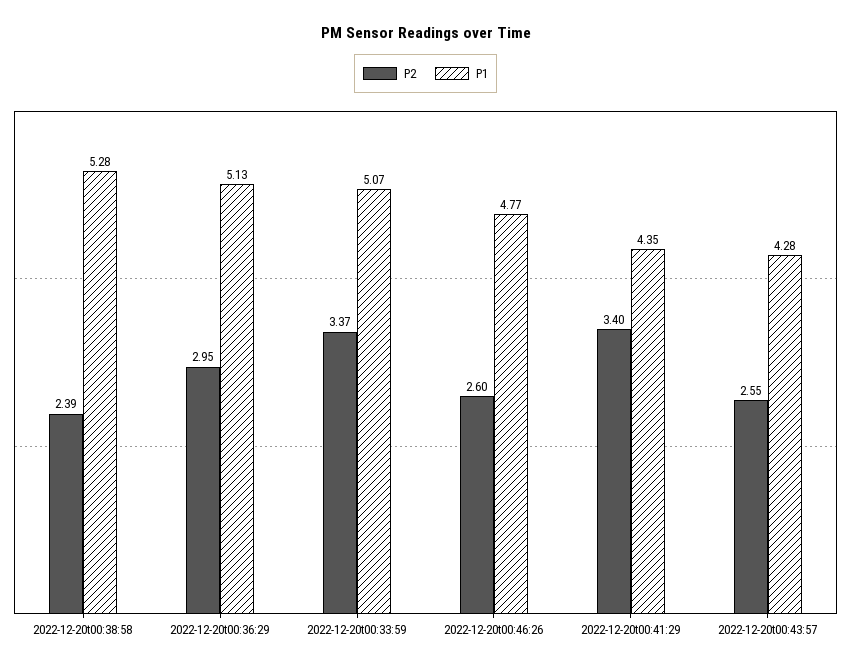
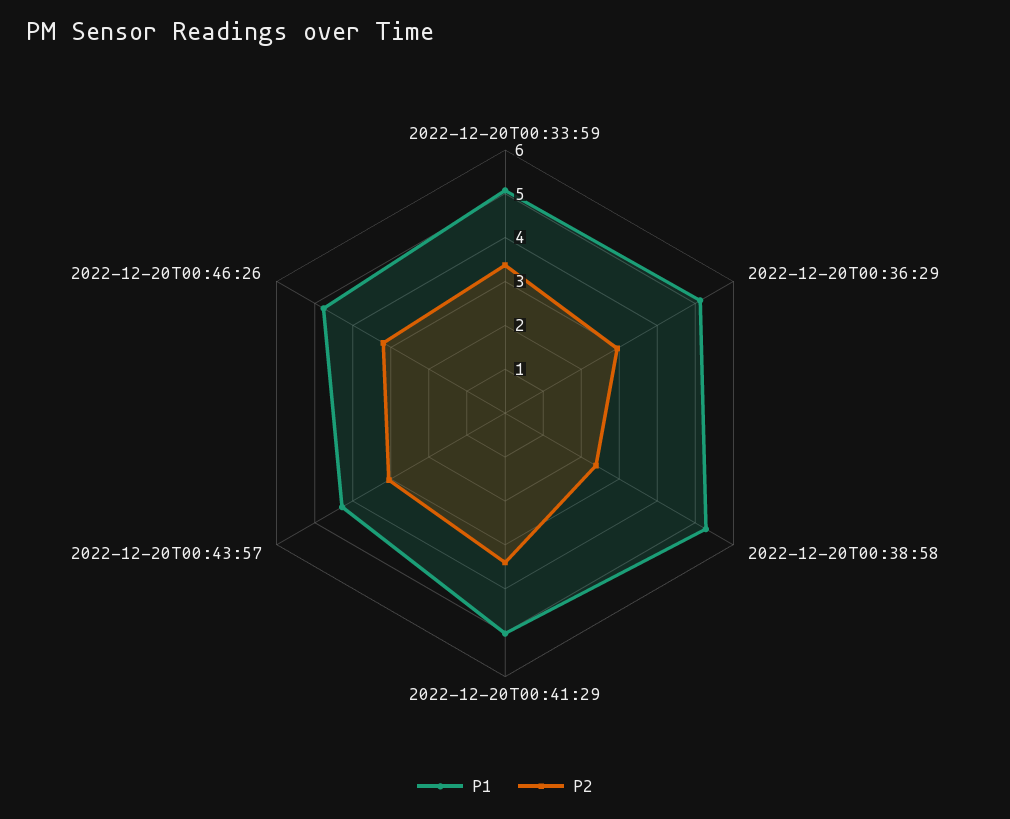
  {
    "P2": {
      "2022-12-20t00:38:58": 2.39,
      "2022-12-20t00:36:29": 2.95,
      "2022-12-20t00:33:59": 3.37,
-     "2022-12-20t00:46:26": 2.6,
+     "2022-12-20t00:46:26": 3.2,
      "2022-12-20t00:41:29": 3.4,
-     "2022-12-20t00:43:57": 2.55
+     "2022-12-20t00:43:57": 3
    },
    "P1": {
      "2022-12-20t00:38:58": 5.28,
      "2022-12-20t00:36:29": 5.13,
      "2022-12-20t00:33:59": 5.07,
      "2022-12-20t00:46:26": 4.77,
-     "2022-12-20t00:41:29": 4.35,
+     "2022-12-20t00:41:29": 5,
      "2022-12-20t00:43:57": 4.28
    }
  }

